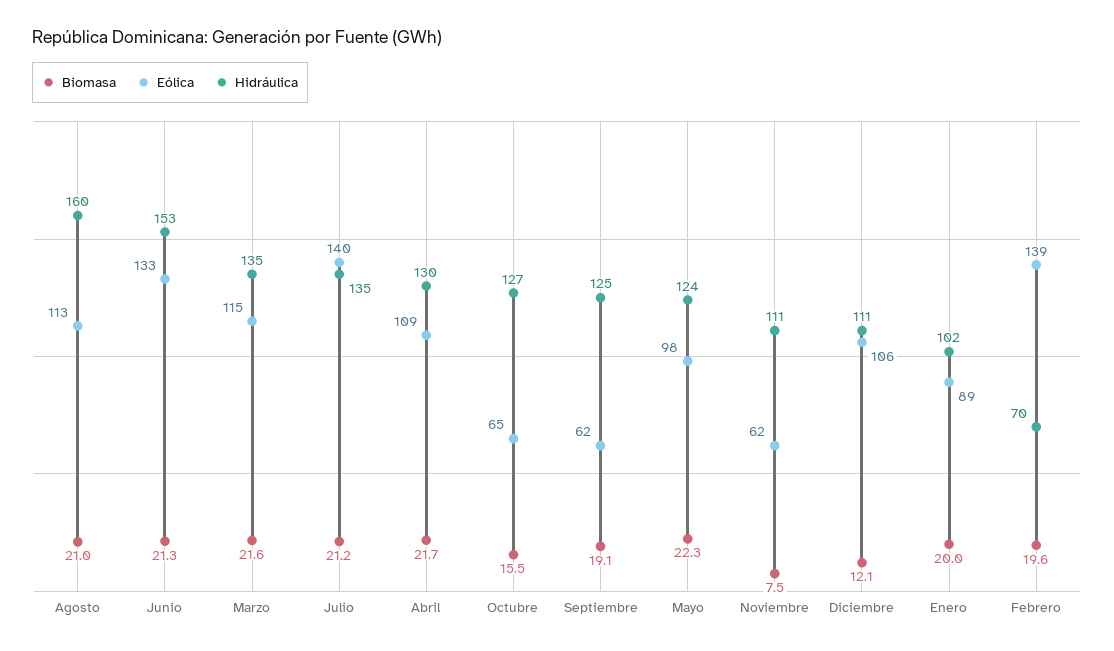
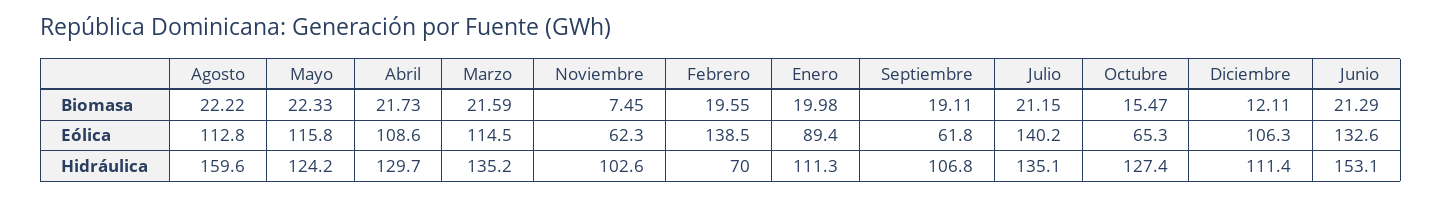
  {
    "Biomasa": {
-     "Agosto": 21,
+     "Agosto": 22.22,
      "Junio": 21.29,
      "Marzo": 21.59,
      "Julio": 21.15,
      "Abril": 21.73,
      "Octubre": 15.47,
      "Septiembre": 19.11,
      "Mayo": 22.33,
      "Noviembre": 7.45,
      "Diciembre": 12.11,
      "Enero": 19.98,
      "Febrero": 19.55
    },
    "Eólica": {
      "Agosto": 112.8,
      "Junio": 132.6,
      "Marzo": 114.5,
      "Julio": 140.2,
      "Abril": 108.6,
      "Octubre": 65.3,
      "Septiembre": 61.8,
-     "Mayo": 98,
+     "Mayo": 115.8,
      "Noviembre": 62.3,
      "Diciembre": 106.3,
      "Enero": 89.4,
      "Febrero": 138.5
    },
    "Hidráulica": {
      "Agosto": 159.6,
      "Junio": 153.1,
      "Marzo": 135.2,
      "Julio": 135.1,
      "Abril": 129.7,
      "Octubre": 127.4,
-     "Septiembre": 125,
+     "Septiembre": 106.8,
      "Mayo": 124.2,
-     "Noviembre": 111,
+     "Noviembre": 102.6,
      "Diciembre": 111.4,
-     "Enero": 102,
+     "Enero": 111.3,
      "Febrero": 70
    }
  }

